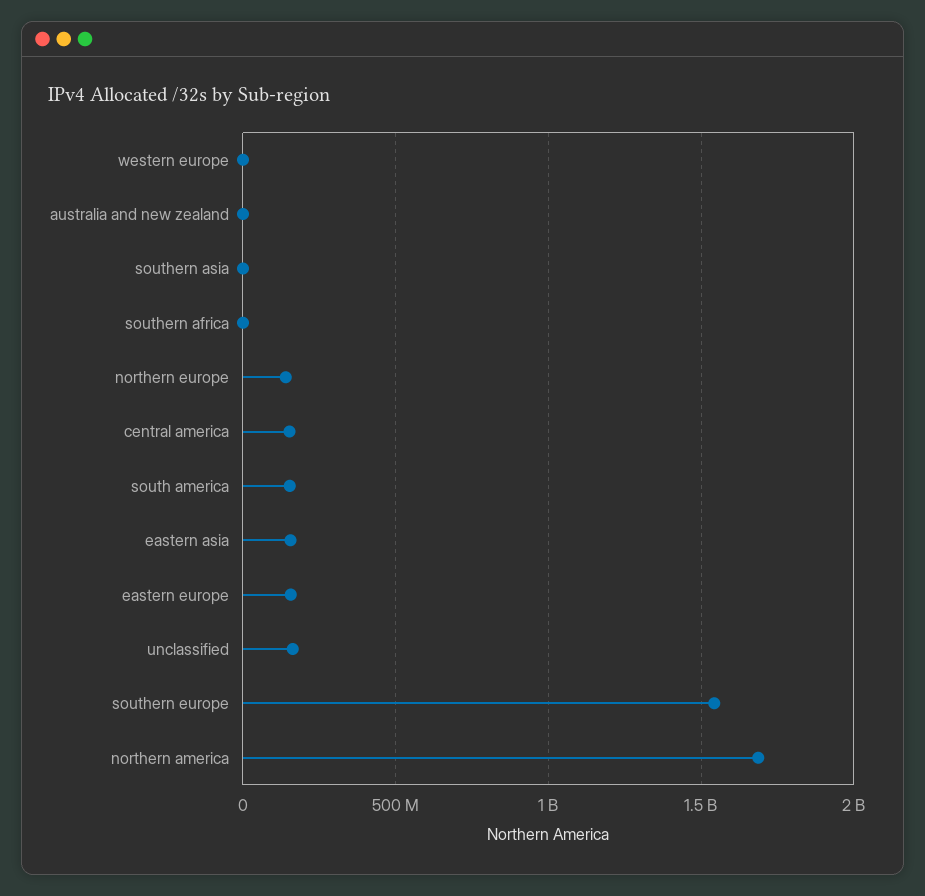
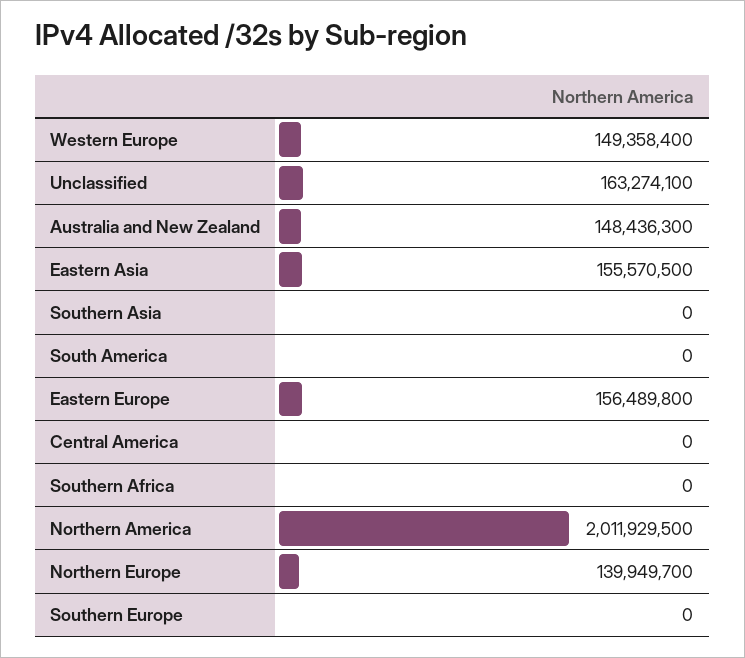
  {
-   "western europe": 0,
+   "western europe": 149358400,
-   "australia and new zealand": 0,
+   "australia and new zealand": 148436300,
    "southern asia": 0,
    "southern africa": 0,
    "northern europe": 139949700,
-   "central america": 150000000,
+   "central america": 0,
-   "south america": 150000000,
+   "south america": 0,
    "eastern asia": 155570500,
    "eastern europe": 156489800,
    "unclassified": 163274100,
-   "southern europe": 1550000000,
+   "southern europe": 0,
-   "northern america": 1700000000
+   "northern america": 2011929500
  }

